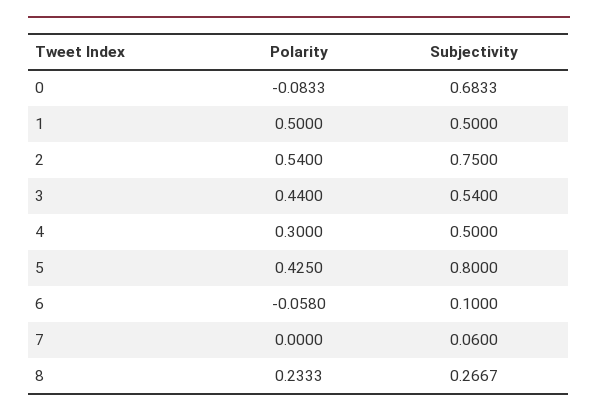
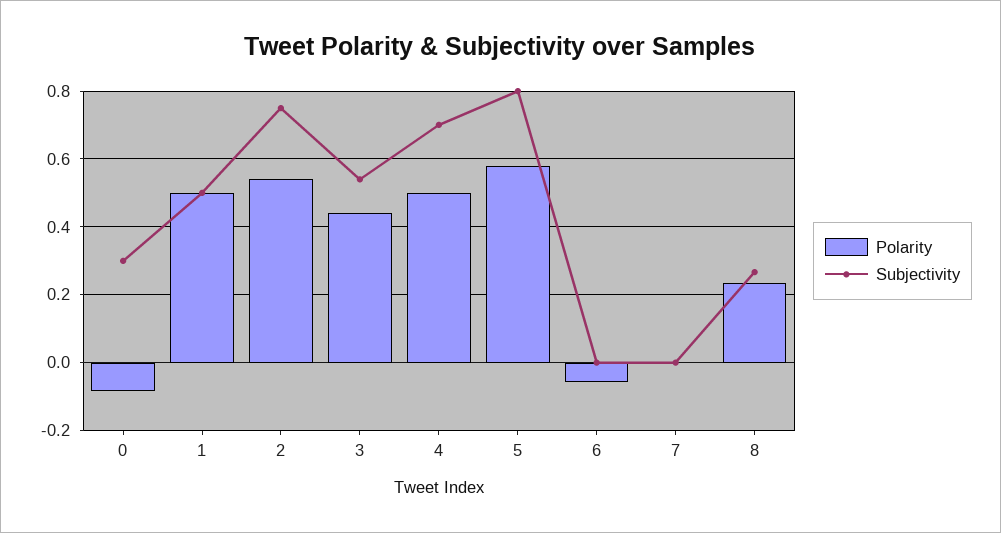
  {
    "Polarity": {
      "0": -0.0833,
      "1": 0.5,
      "2": 0.54,
      "3": 0.44,
-     "4": 0.3,
+     "4": 0.5,
-     "5": 0.425,
+     "5": 0.58,
      "6": -0.058,
      "7": 0,
      "8": 0.2333
    },
    "Subjectivity": {
-     "0": 0.6833,
+     "0": 0.3,
      "1": 0.5,
      "2": 0.75,
      "3": 0.54,
-     "4": 0.5,
+     "4": 0.7,
      "5": 0.8,
-     "6": 0.1,
+     "6": 0,
-     "7": 0.06,
+     "7": 0,
      "8": 0.2667
    }
  }

